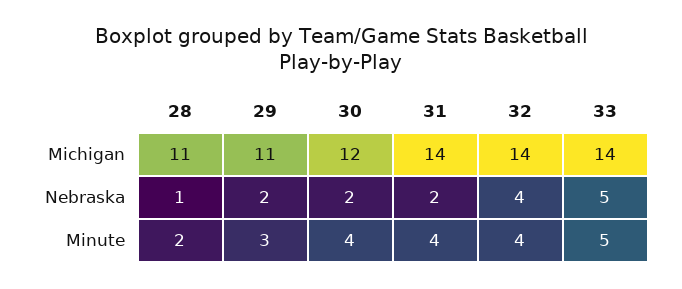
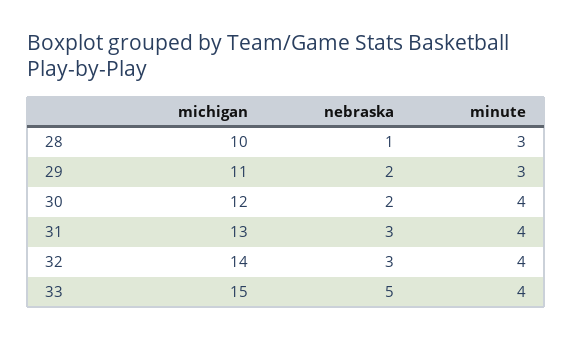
  {
    "28": {
-     "Michigan": 11,
+     "Michigan": 10,
      "Nebraska": 1,
-     "Minute": 2
+     "Minute": 3
    },
    "29": {
      "Michigan": 11,
      "Nebraska": 2,
      "Minute": 3
    },
    "30": {
      "Michigan": 12,
      "Nebraska": 2,
      "Minute": 4
    },
    "31": {
-     "Michigan": 14,
+     "Michigan": 13,
-     "Nebraska": 2,
+     "Nebraska": 3,
      "Minute": 4
    },
    "32": {
      "Michigan": 14,
-     "Nebraska": 4,
+     "Nebraska": 3,
      "Minute": 4
    },
    "33": {
-     "Michigan": 14,
+     "Michigan": 15,
      "Nebraska": 5,
-     "Minute": 5
+     "Minute": 4
    }
  }

